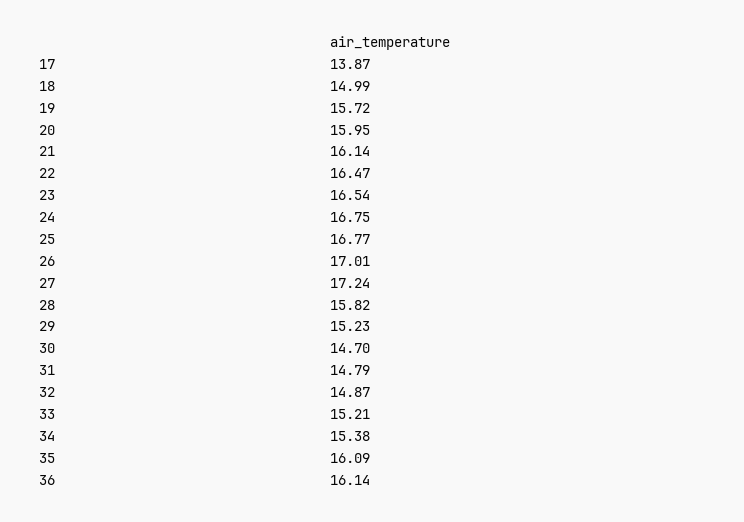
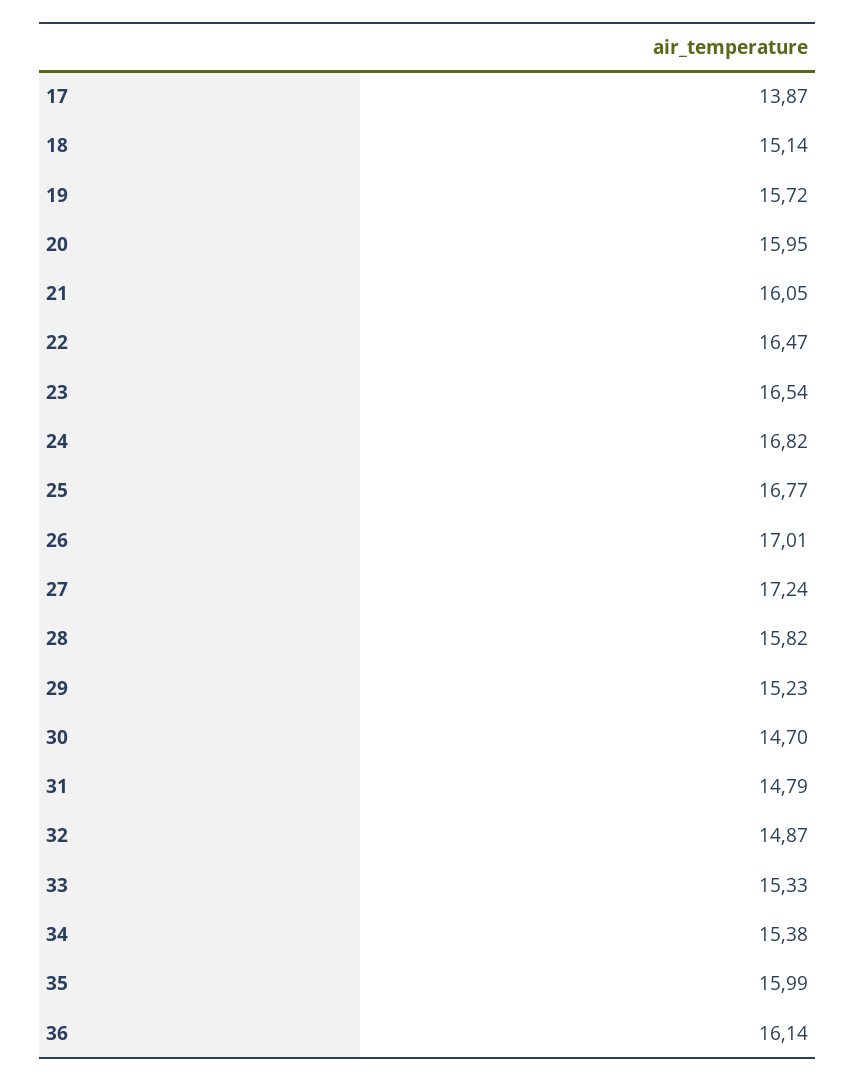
  {
    "17": 13.87,
-   "18": 14.99,
+   "18": 15.14,
    "19": 15.72,
    "20": 15.95,
-   "21": 16.14,
+   "21": 16.05,
    "22": 16.47,
    "23": 16.54,
-   "24": 16.75,
+   "24": 16.82,
    "25": 16.77,
    "26": 17.01,
    "27": 17.24,
    "28": 15.82,
    "29": 15.23,
    "30": 14.7,
    "31": 14.79,
    "32": 14.87,
-   "33": 15.21,
+   "33": 15.33,
    "34": 15.38,
-   "35": 16.09,
+   "35": 15.99,
    "36": 16.14
  }

